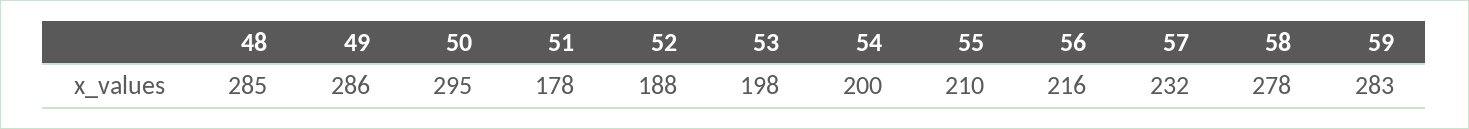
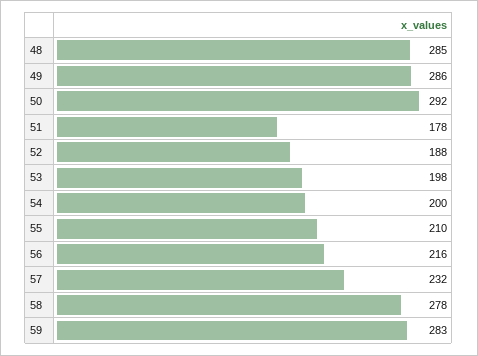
  {
    "48": 285,
    "49": 286,
-   "50": 295,
+   "50": 292,
    "51": 178,
    "52": 188,
    "53": 198,
    "54": 200,
    "55": 210,
    "56": 216,
    "57": 232,
    "58": 278,
    "59": 283
  }

